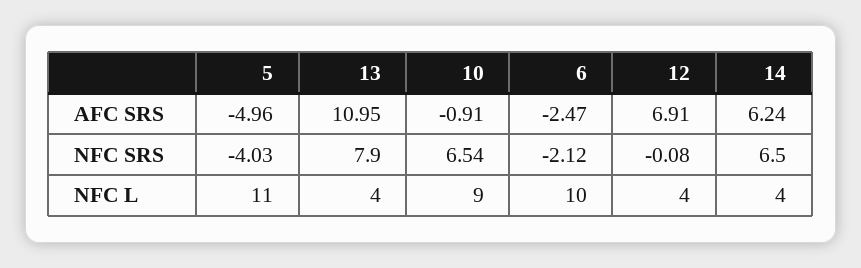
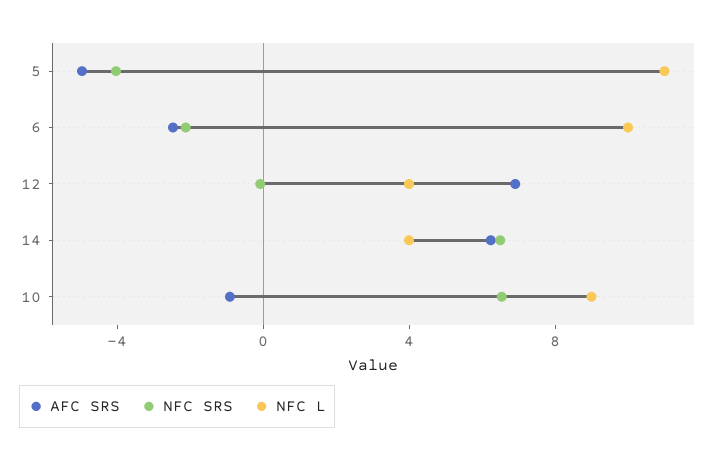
  {
    "AFC SRS": {
      "5": -4.96,
-     "13": 10.95,
      "10": -0.91,
      "6": -2.47,
      "12": 6.91,
      "14": 6.24
    },
    "NFC SRS": {
      "5": -4.03,
-     "13": 7.9,
      "10": 6.54,
      "6": -2.12,
      "12": -0.08,
      "14": 6.5
    },
    "NFC L": {
      "5": 11,
-     "13": 4,
      "10": 9,
      "6": 10,
      "12": 4,
      "14": 4
    }
  }

